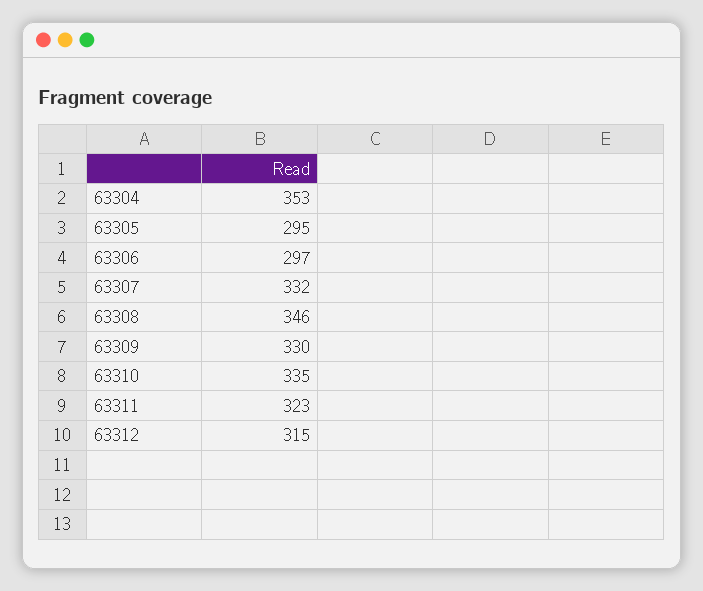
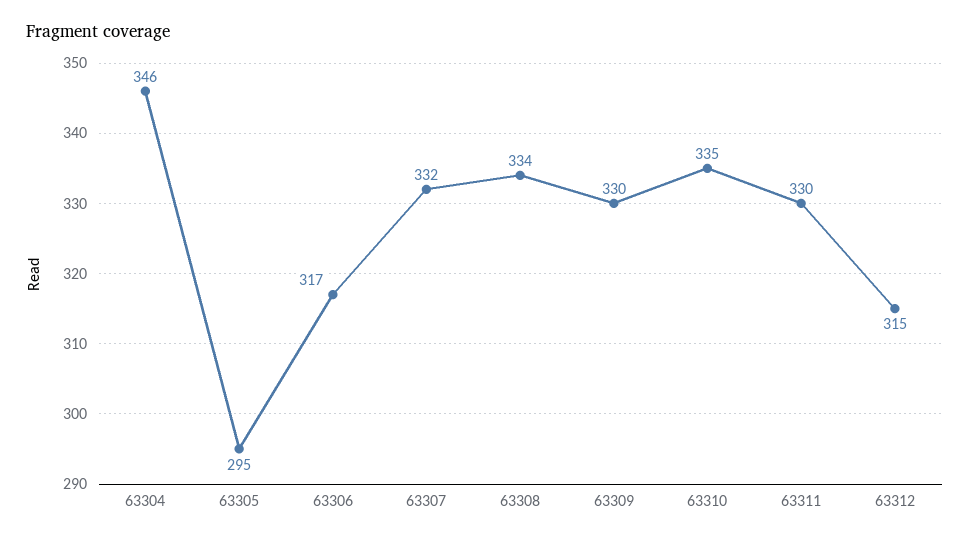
  {
-   "63304": 353,
+   "63304": 346,
    "63305": 295,
-   "63306": 297,
+   "63306": 317,
    "63307": 332,
-   "63308": 346,
+   "63308": 334,
    "63309": 330,
    "63310": 335,
-   "63311": 323,
+   "63311": 330,
    "63312": 315
  }

